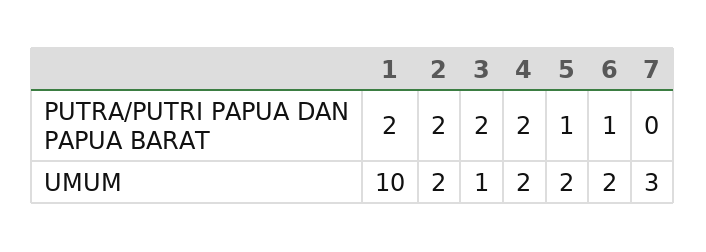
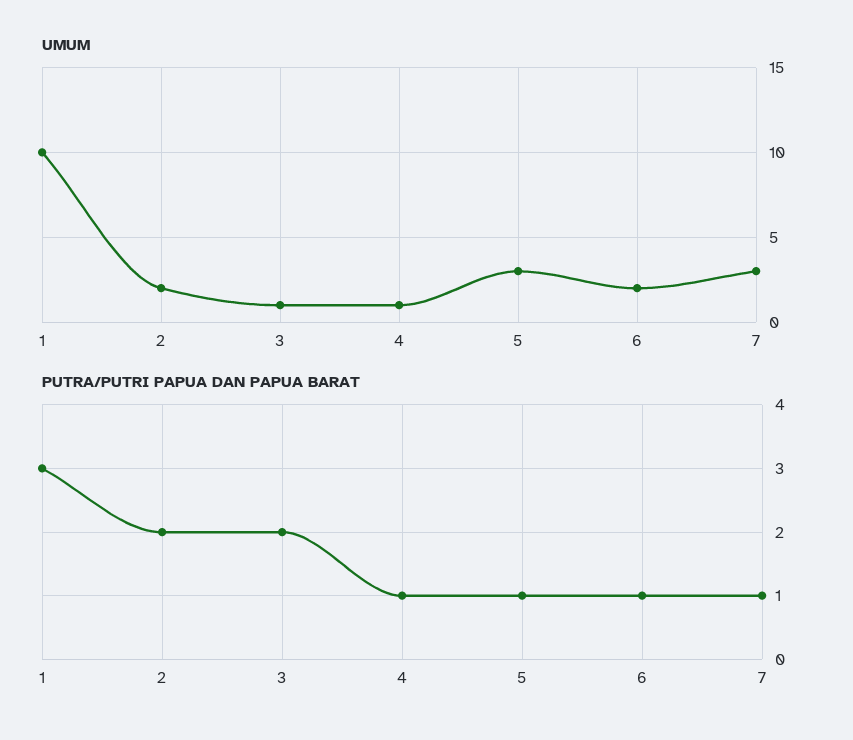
  {
    "PUTRA/PUTRI PAPUA DAN PAPUA BARAT": {
-     "1": 2,
+     "1": 3,
      "2": 2,
      "3": 2,
-     "4": 2,
+     "4": 1,
      "5": 1,
      "6": 1,
-     "7": 0
+     "7": 1
    },
    "UMUM": {
      "1": 10,
      "2": 2,
      "3": 1,
-     "4": 2,
+     "4": 1,
-     "5": 2,
+     "5": 3,
      "6": 2,
      "7": 3
    }
  }

